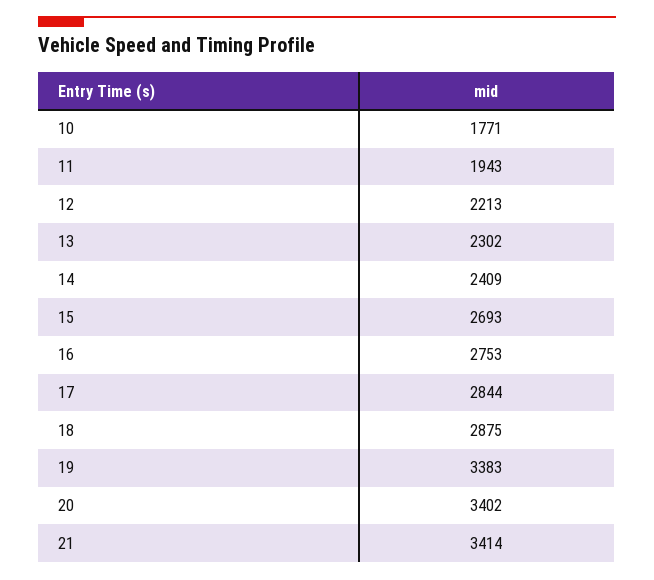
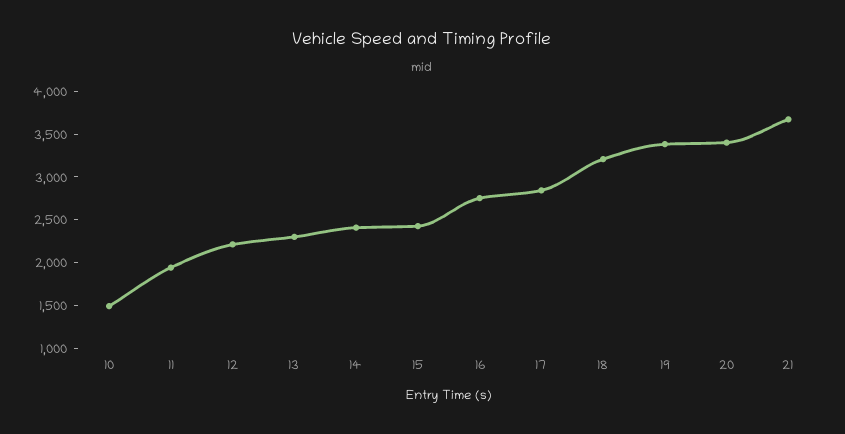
  {
-   "10": 1771,
+   "10": 1500,
    "11": 1943,
    "12": 2213,
    "13": 2302,
    "14": 2409,
-   "15": 2693,
+   "15": 2400,
    "16": 2753,
    "17": 2844,
-   "18": 2875,
+   "18": 3200,
    "19": 3383,
    "20": 3402,
-   "21": 3414
+   "21": 3700
  }

